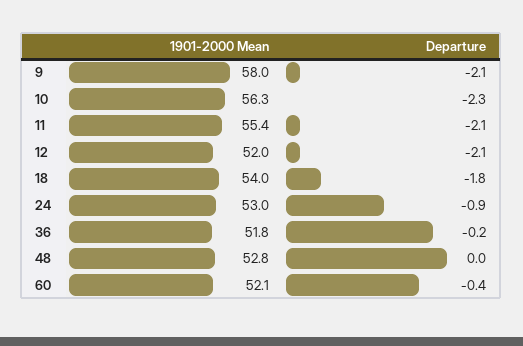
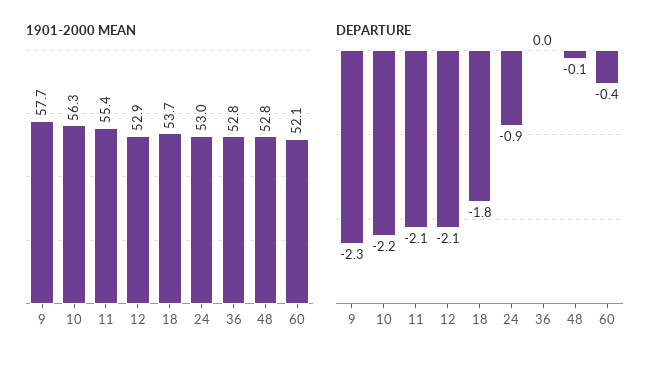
  {
    "1901-2000 Mean": {
-     "9": 58,
+     "9": 57.7,
      "10": 56.3,
      "11": 55.4,
-     "12": 52,
+     "12": 52.9,
-     "18": 54,
+     "18": 53.7,
      "24": 53,
-     "36": 51.8,
+     "36": 52.8,
      "48": 52.8,
      "60": 52.1
    },
    "Departure": {
-     "9": -2.1,
+     "9": -2.3,
-     "10": -2.3,
+     "10": -2.2,
      "11": -2.1,
      "12": -2.1,
      "18": -1.8,
      "24": -0.9,
-     "36": -0.2,
+     "36": 0,
-     "48": 0,
+     "48": -0.1,
      "60": -0.4
    }
  }

